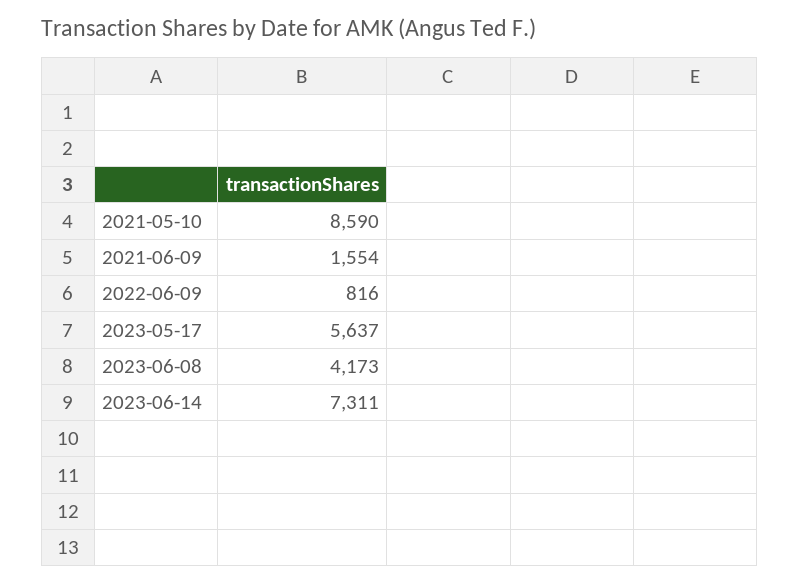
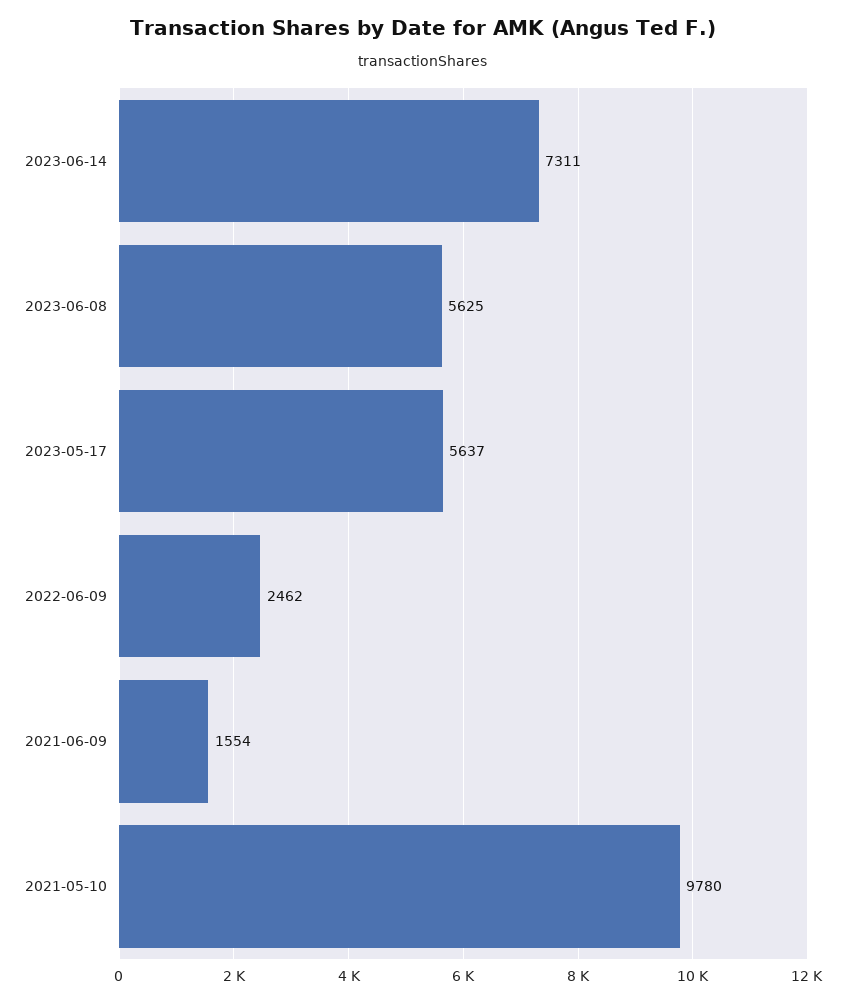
  {
-   "2021-05-10": 8590,
+   "2021-05-10": 9780,
    "2021-06-09": 1554,
-   "2022-06-09": 816,
+   "2022-06-09": 2462,
    "2023-05-17": 5637,
-   "2023-06-08": 4173,
+   "2023-06-08": 5625,
    "2023-06-14": 7311
  }

